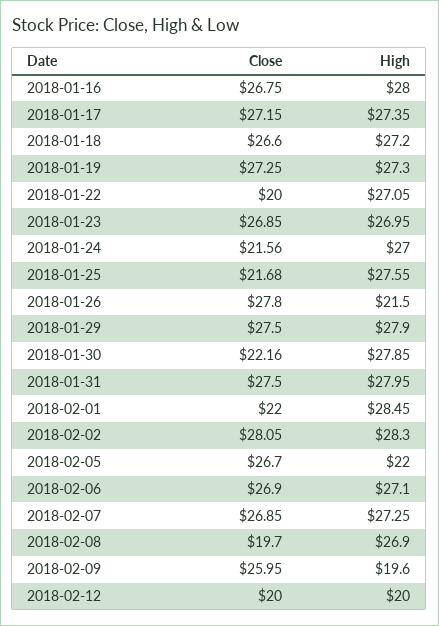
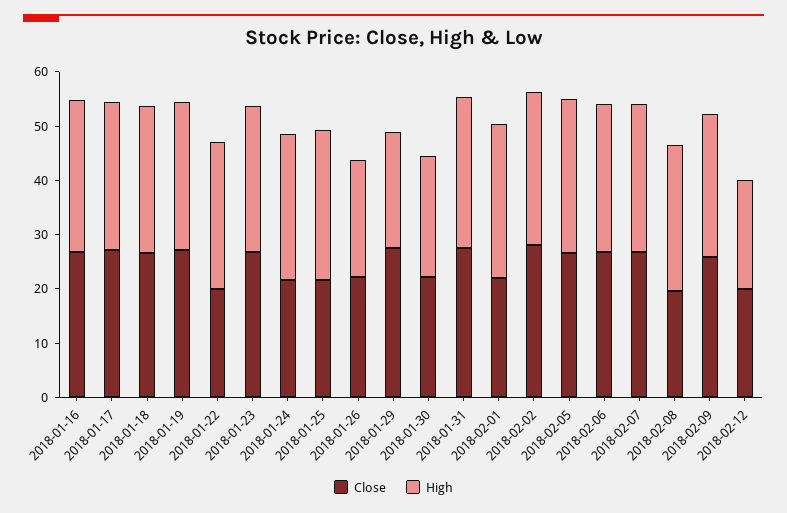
  {
    "Close": {
      "2018-01-16": 26.75,
      "2018-01-17": 27.15,
      "2018-01-18": 26.6,
      "2018-01-19": 27.25,
      "2018-01-22": 20,
      "2018-01-23": 26.85,
      "2018-01-24": 21.56,
      "2018-01-25": 21.68,
-     "2018-01-26": 27.8,
+     "2018-01-26": 22,
      "2018-01-29": 27.5,
      "2018-01-30": 22.16,
      "2018-01-31": 27.5,
      "2018-02-01": 22,
      "2018-02-02": 28.05,
      "2018-02-05": 26.7,
      "2018-02-06": 26.9,
      "2018-02-07": 26.85,
      "2018-02-08": 19.7,
      "2018-02-09": 25.95,
      "2018-02-12": 20
    },
    "High": {
      "2018-01-16": 28,
      "2018-01-17": 27.35,
      "2018-01-18": 27.2,
      "2018-01-19": 27.3,
      "2018-01-22": 27.05,
      "2018-01-23": 26.95,
      "2018-01-24": 27,
      "2018-01-25": 27.55,
      "2018-01-26": 21.5,
-     "2018-01-29": 27.9,
+     "2018-01-29": 22,
-     "2018-01-30": 27.85,
+     "2018-01-30": 22,
      "2018-01-31": 27.95,
      "2018-02-01": 28.45,
      "2018-02-02": 28.3,
-     "2018-02-05": 22,
+     "2018-02-05": 28,
      "2018-02-06": 27.1,
      "2018-02-07": 27.25,
      "2018-02-08": 26.9,
-     "2018-02-09": 19.6,
+     "2018-02-09": 26,
      "2018-02-12": 20
    }
  }

